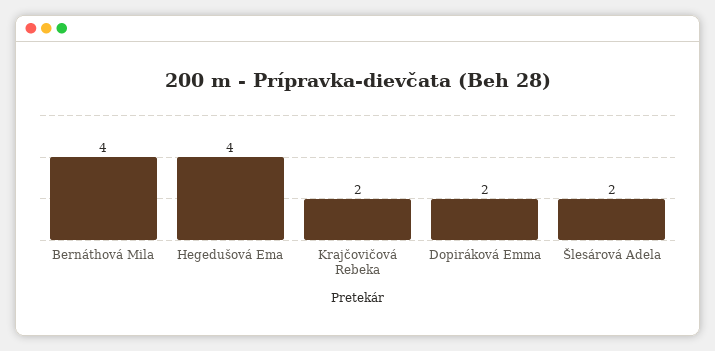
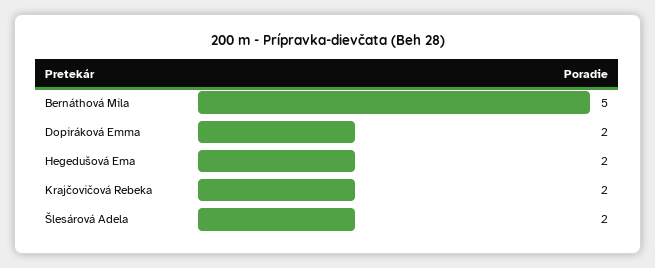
  {
-   "Bernáthová Mila": 4,
+   "Bernáthová Mila": 5,
-   "Hegedušová Ema": 4,
+   "Hegedušová Ema": 2,
    "Krajčovičová Rebeka": 2,
    "Dopiráková Emma": 2,
    "Šlesárová Adela": 2
  }

